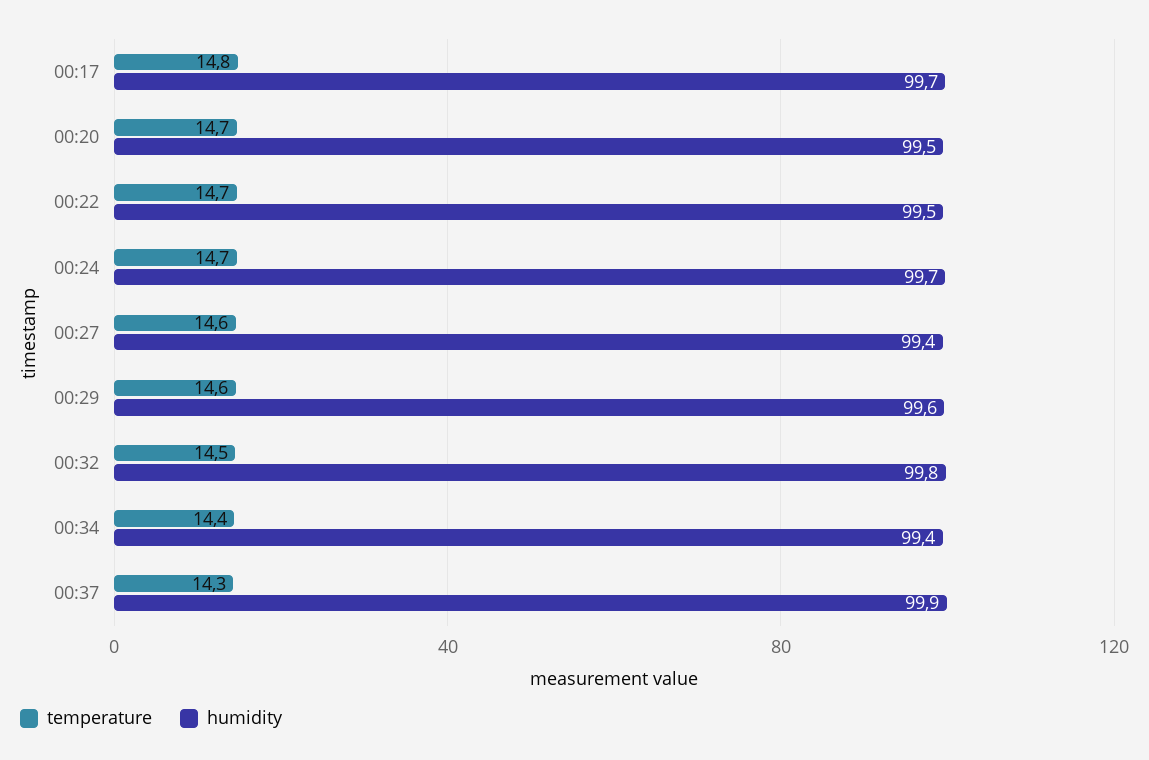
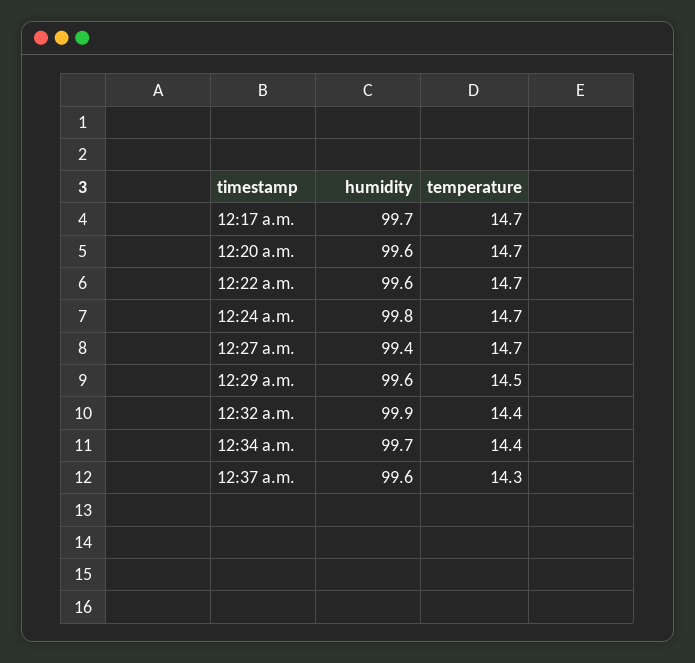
  {
    "temperature": {
-     "00:17": 14.8,
+     "00:17": 14.7,
      "00:20": 14.7,
      "00:22": 14.7,
      "00:24": 14.7,
-     "00:27": 14.6,
+     "00:27": 14.7,
-     "00:29": 14.6,
+     "00:29": 14.5,
-     "00:32": 14.5,
+     "00:32": 14.4,
      "00:34": 14.4,
      "00:37": 14.3
    },
    "humidity": {
      "00:17": 99.7,
-     "00:20": 99.5,
+     "00:20": 99.6,
-     "00:22": 99.5,
+     "00:22": 99.6,
-     "00:24": 99.7,
+     "00:24": 99.8,
      "00:27": 99.4,
      "00:29": 99.6,
-     "00:32": 99.8,
+     "00:32": 99.9,
-     "00:34": 99.4,
+     "00:34": 99.7,
-     "00:37": 99.9
+     "00:37": 99.6
    }
  }

